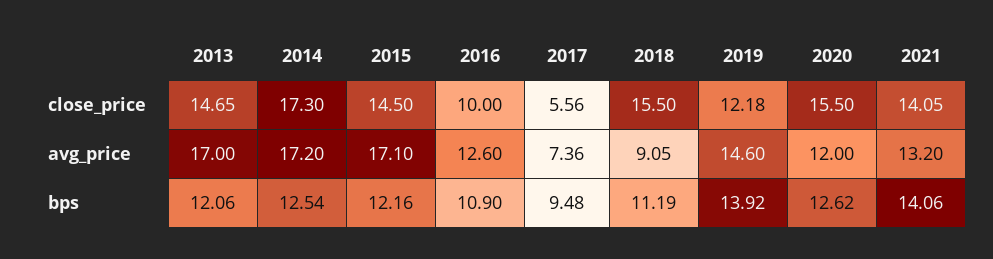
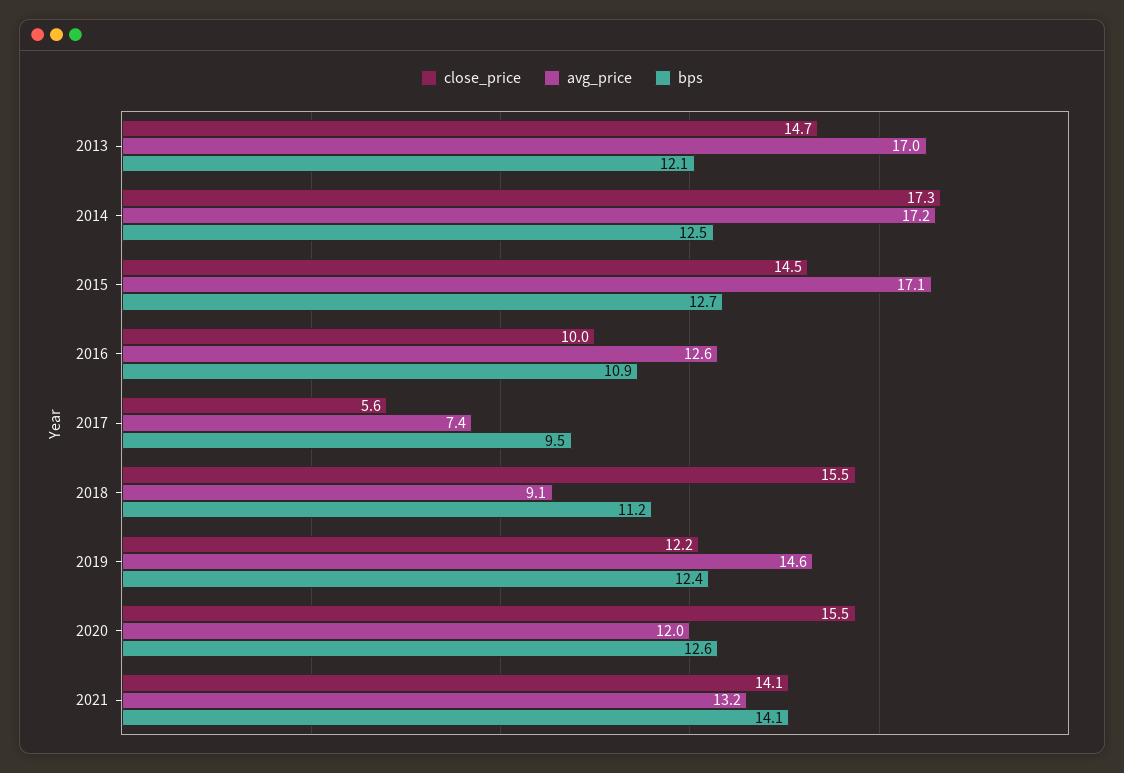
  {
    "close_price": {
      "2013": 14.65,
      "2014": 17.3,
      "2015": 14.5,
      "2016": 10,
      "2017": 5.56,
      "2018": 15.5,
      "2019": 12.18,
      "2020": 15.5,
      "2021": 14.05
    },
    "avg_price": {
      "2013": 17,
      "2014": 17.2,
      "2015": 17.1,
      "2016": 12.6,
      "2017": 7.36,
      "2018": 9.05,
      "2019": 14.6,
      "2020": 12,
      "2021": 13.2
    },
    "bps": {
      "2013": 12.06,
      "2014": 12.54,
-     "2015": 12.16,
+     "2015": 12.7,
      "2016": 10.9,
      "2017": 9.48,
      "2018": 11.19,
-     "2019": 13.92,
+     "2019": 12.4,
      "2020": 12.62,
      "2021": 14.06
    }
  }

